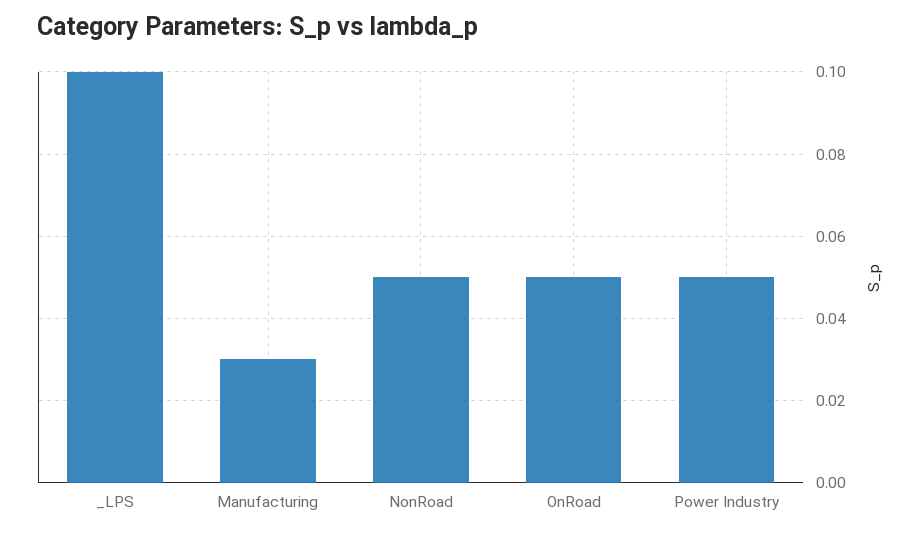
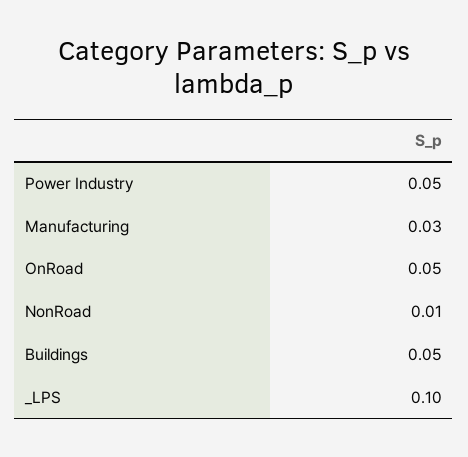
  {
    "_LPS": 0.1,
    "Manufacturing": 0.03,
-   "NonRoad": 0.05,
+   "NonRoad": 0.01,
    "OnRoad": 0.05,
-   "Power Industry": 0.05
+   "Power Industry": 0.05,
+   "Buildings": 0.05
  }

